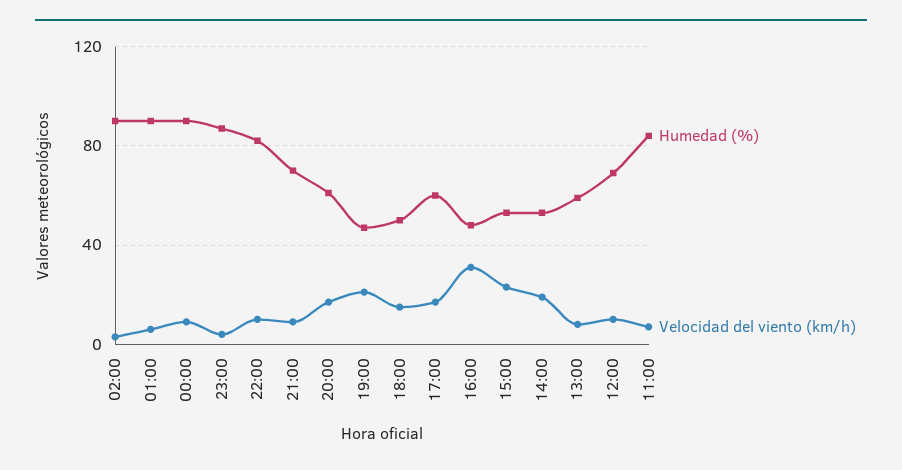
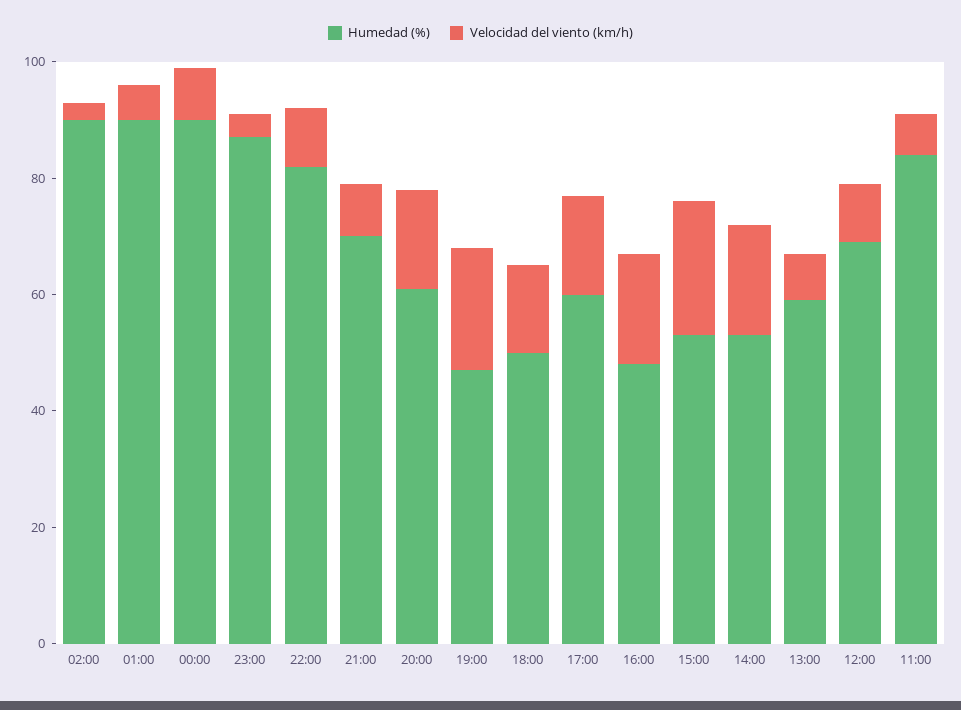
  {
    "Humedad (%)": {
      "02:00": 90,
      "01:00": 90,
      "00:00": 90,
      "23:00": 85,
      "22:00": 80,
      "21:00": 70,
      "20:00": 60,
      "19:00": 45,
      "18:00": 50,
      "17:00": 60,
      "16:00": 50,
      "15:00": 55,
      "14:00": 55,
      "13:00": 60,
      "12:00": 70,
      "11:00": 85
    },
    "Velocidad del viento (km/h)": {
      "02:00": 5,
      "01:00": 5,
      "00:00": 10,
      "23:00": 5,
      "22:00": 10,
      "21:00": 10,
      "20:00": 15,
      "19:00": 20,
      "18:00": 15,
      "17:00": 15,
-     "16:00": 30,
+     "16:00": 20,
      "15:00": 25,
      "14:00": 20,
      "13:00": 10,
      "12:00": 10,
      "11:00": 5
    }
  }

